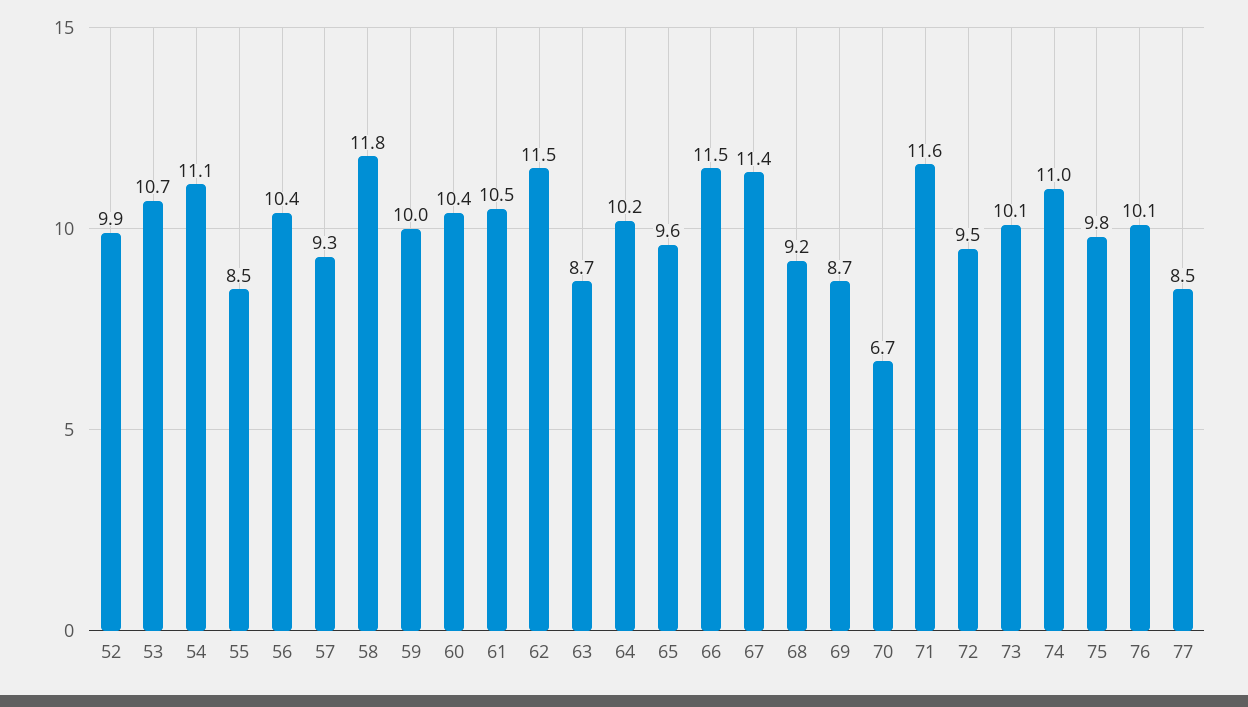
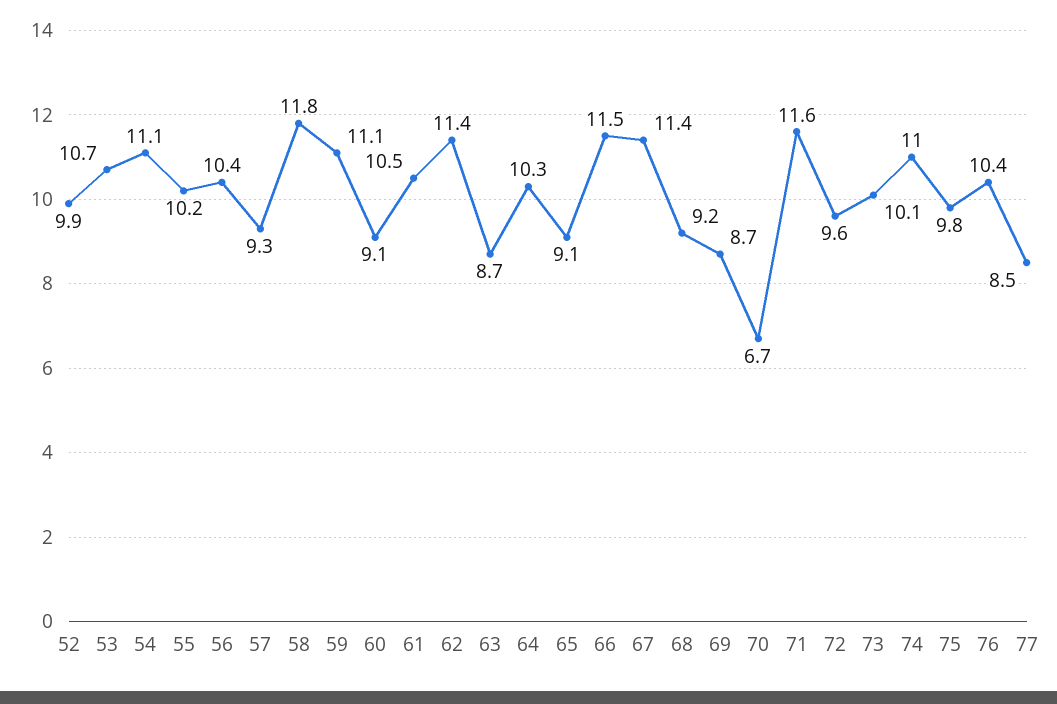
  {
    "52": 9.9,
    "53": 10.7,
    "54": 11.1,
-   "55": 8.5,
+   "55": 10.2,
    "56": 10.4,
    "57": 9.3,
    "58": 11.8,
-   "59": 10,
+   "59": 11.1,
-   "60": 10.4,
+   "60": 9.1,
    "61": 10.5,
-   "62": 11.5,
+   "62": 11.4,
    "63": 8.7,
-   "64": 10.2,
+   "64": 10.3,
-   "65": 9.6,
+   "65": 9.1,
    "66": 11.5,
    "67": 11.4,
    "68": 9.2,
    "69": 8.7,
    "70": 6.7,
    "71": 11.6,
-   "72": 9.5,
+   "72": 9.6,
    "73": 10.1,
    "74": 11,
    "75": 9.8,
-   "76": 10.1,
+   "76": 10.4,
    "77": 8.5
  }

